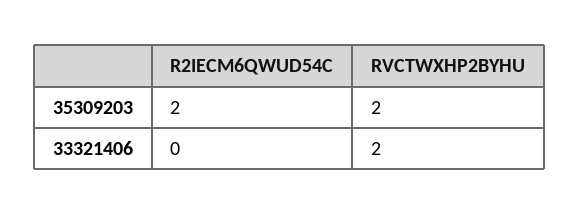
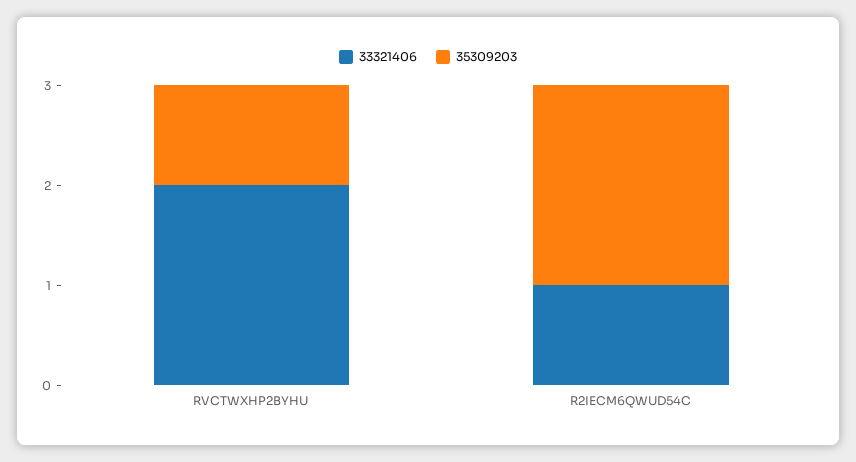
  {
    "35309203": {
      "R2IECM6QWUD54C": 2,
-     "RVCTWXHP2BYHU": 2
+     "RVCTWXHP2BYHU": 1
    },
    "33321406": {
-     "R2IECM6QWUD54C": 0,
+     "R2IECM6QWUD54C": 1,
      "RVCTWXHP2BYHU": 2
    }
  }

